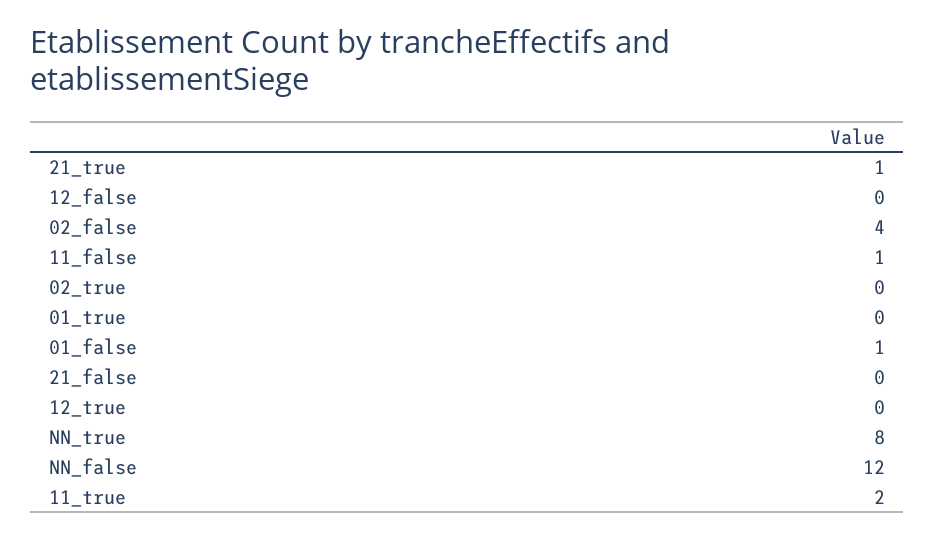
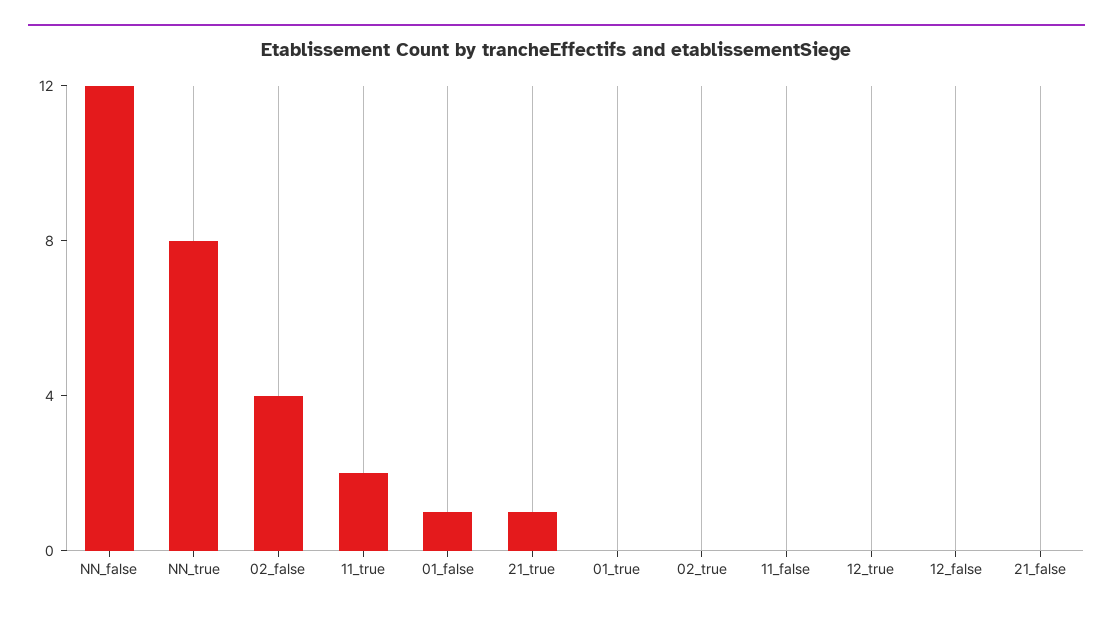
  {
    "21_true": 1,
    "12_false": 0,
    "02_false": 4,
-   "11_false": 1,
+   "11_false": 0,
    "02_true": 0,
    "01_true": 0,
    "01_false": 1,
    "21_false": 0,
    "12_true": 0,
    "NN_true": 8,
    "NN_false": 12,
    "11_true": 2
  }

